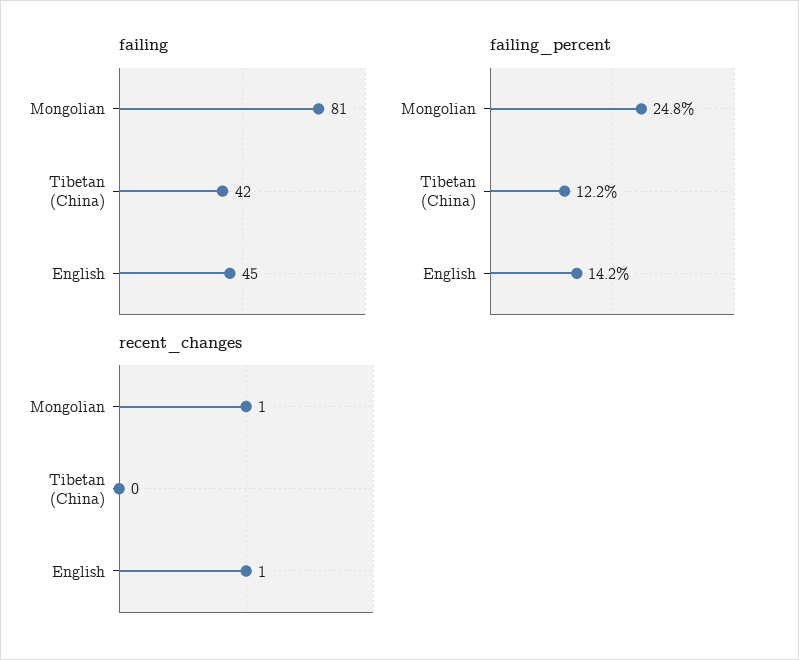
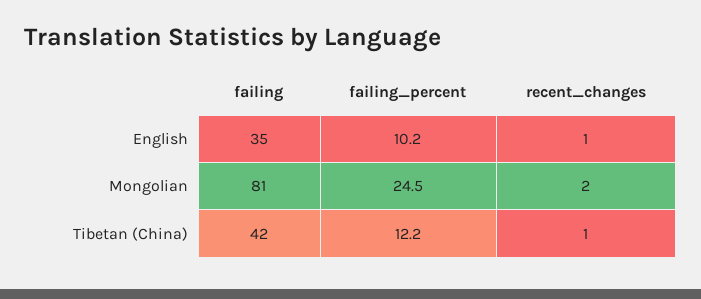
  {
    "failing": {
      "Mongolian": 81,
      "Tibetan (China)": 42,
-     "English": 45
+     "English": 35
    },
    "failing_percent": {
-     "Mongolian": 24.8,
+     "Mongolian": 24.5,
      "Tibetan (China)": 12.2,
-     "English": 14.2
+     "English": 10.2
    },
    "recent_changes": {
-     "Mongolian": 1,
+     "Mongolian": 2,
-     "Tibetan (China)": 0,
+     "Tibetan (China)": 1,
      "English": 1
    }
  }

